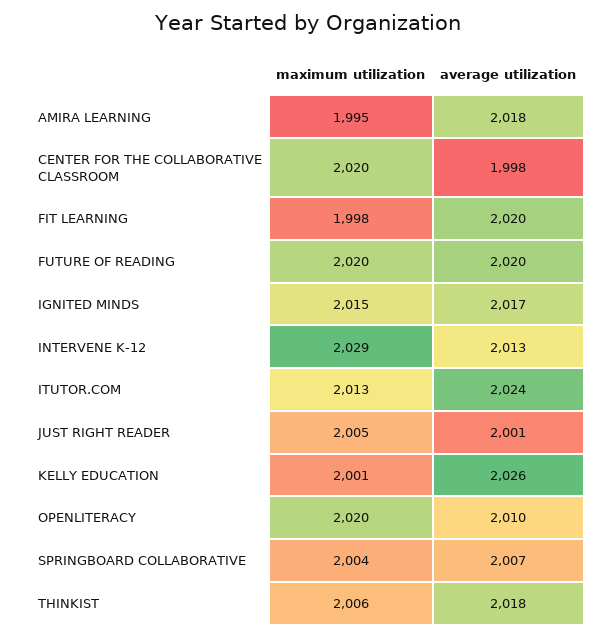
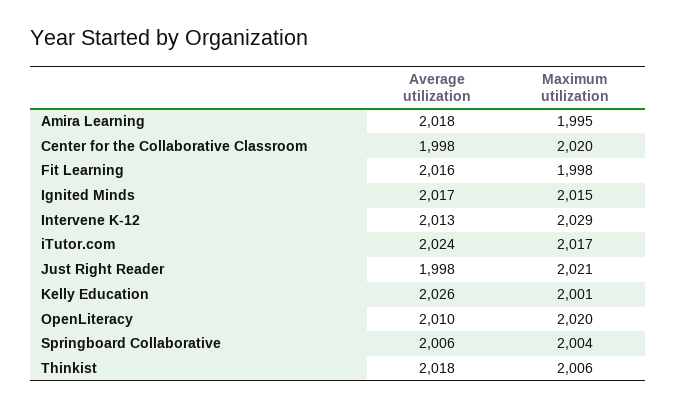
  {
    "maximum utilization": {
      "AMIRA LEARNING": 1995,
      "CENTER FOR THE COLLABORATIVE CLASSROOM": 2020,
      "FIT LEARNING": 1998,
-     "FUTURE OF READING": 2020,
      "IGNITED MINDS": 2015,
      "INTERVENE K-12": 2029,
-     "ITUTOR.COM": 2013,
+     "ITUTOR.COM": 2017,
-     "JUST RIGHT READER": 2005,
+     "JUST RIGHT READER": 2021,
      "KELLY EDUCATION": 2001,
      "OPENLITERACY": 2020,
      "SPRINGBOARD COLLABORATIVE": 2004,
      "THINKIST": 2006
    },
    "average utilization": {
      "AMIRA LEARNING": 2018,
      "CENTER FOR THE COLLABORATIVE CLASSROOM": 1998,
-     "FIT LEARNING": 2020,
+     "FIT LEARNING": 2016,
-     "FUTURE OF READING": 2020,
      "IGNITED MINDS": 2017,
      "INTERVENE K-12": 2013,
      "ITUTOR.COM": 2024,
-     "JUST RIGHT READER": 2001,
+     "JUST RIGHT READER": 1998,
      "KELLY EDUCATION": 2026,
      "OPENLITERACY": 2010,
-     "SPRINGBOARD COLLABORATIVE": 2007,
+     "SPRINGBOARD COLLABORATIVE": 2006,
      "THINKIST": 2018
    }
  }

